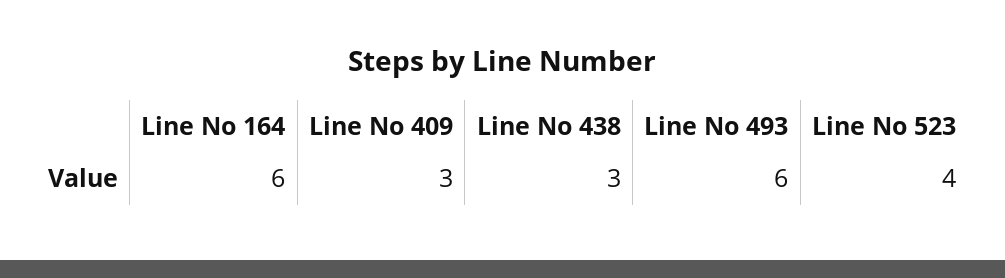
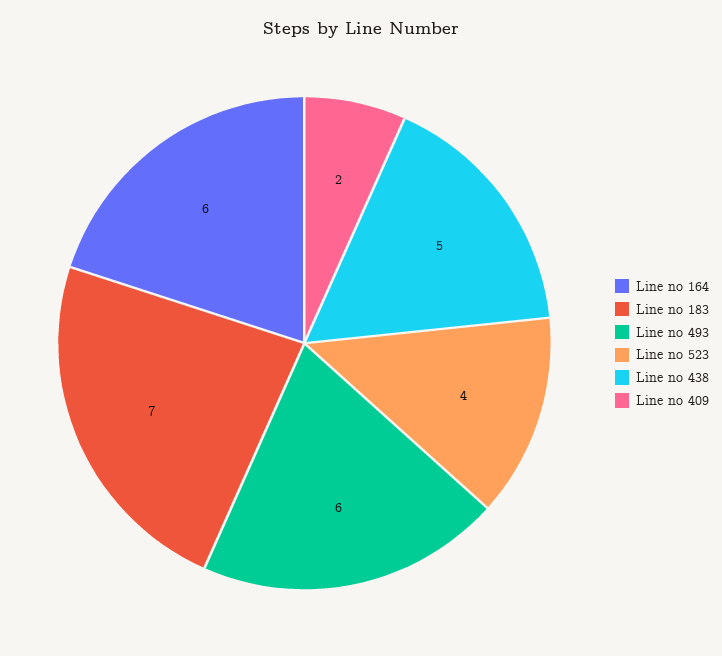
  {
    "Line No 164": 6,
-   "Line No 409": 3,
+   "Line No 409": 2,
-   "Line No 438": 3,
+   "Line No 438": 5,
    "Line No 493": 6,
-   "Line No 523": 4
+   "Line No 523": 4,
+   "Line no 183": 7
  }

